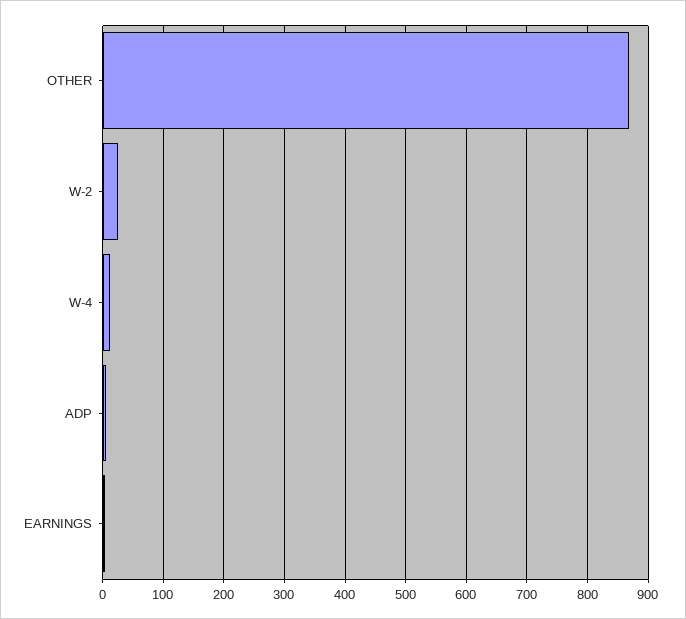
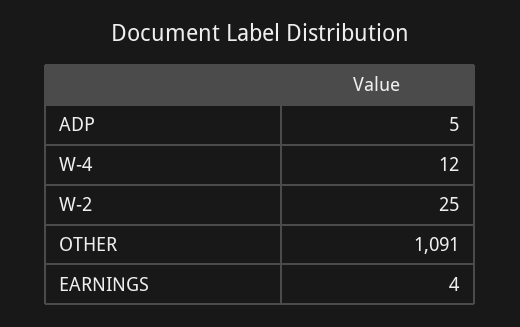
  {
-   "OTHER": 870,
+   "OTHER": 1091,
    "W-2": 25,
    "W-4": 12,
    "ADP": 5,
    "EARNINGS": 4
  }

